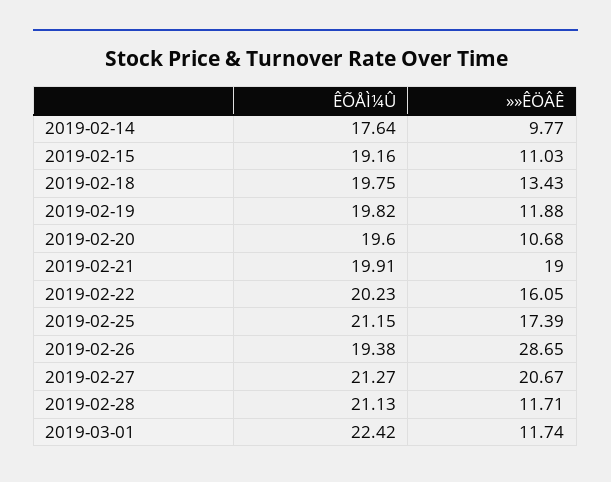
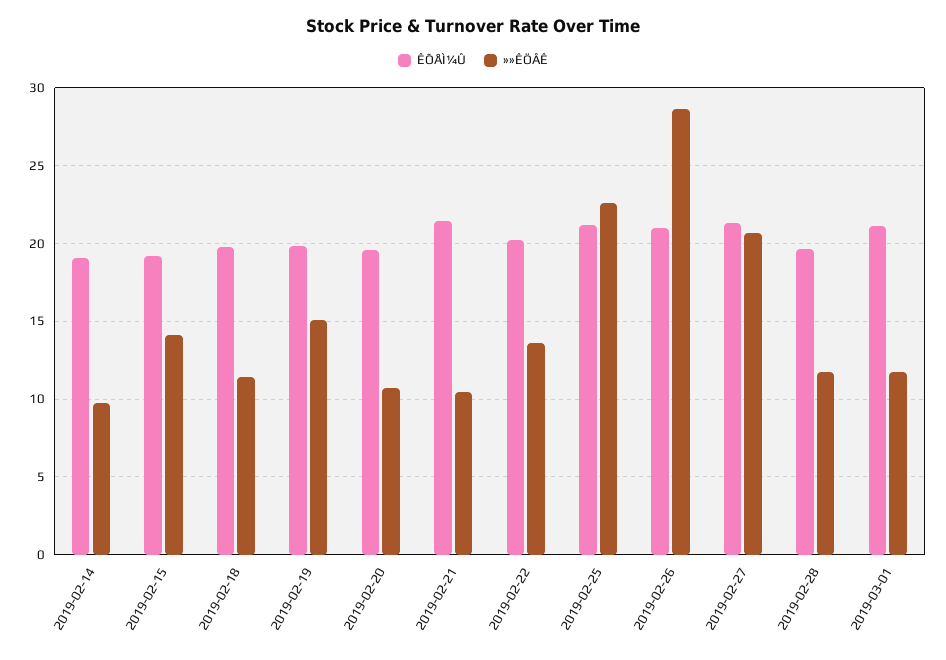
  {
    "ÊÕÅÌ¼Û": {
-     "2019-02-14": 17.64,
+     "2019-02-14": 19,
      "2019-02-15": 19.16,
      "2019-02-18": 19.75,
      "2019-02-19": 19.82,
      "2019-02-20": 19.6,
-     "2019-02-21": 19.91,
+     "2019-02-21": 21.5,
      "2019-02-22": 20.23,
      "2019-02-25": 21.15,
-     "2019-02-26": 19.38,
+     "2019-02-26": 21,
      "2019-02-27": 21.27,
-     "2019-02-28": 21.13,
+     "2019-02-28": 19.5,
-     "2019-03-01": 22.42
+     "2019-03-01": 21
    },
    "»»ÊÖÂÊ": {
      "2019-02-14": 9.77,
-     "2019-02-15": 11.03,
+     "2019-02-15": 14,
-     "2019-02-18": 13.43,
+     "2019-02-18": 11.5,
-     "2019-02-19": 11.88,
+     "2019-02-19": 15,
      "2019-02-20": 10.68,
-     "2019-02-21": 19,
+     "2019-02-21": 10.5,
-     "2019-02-22": 16.05,
+     "2019-02-22": 13.5,
-     "2019-02-25": 17.39,
+     "2019-02-25": 22.5,
      "2019-02-26": 28.65,
      "2019-02-27": 20.67,
      "2019-02-28": 11.71,
      "2019-03-01": 11.74
    }
  }

